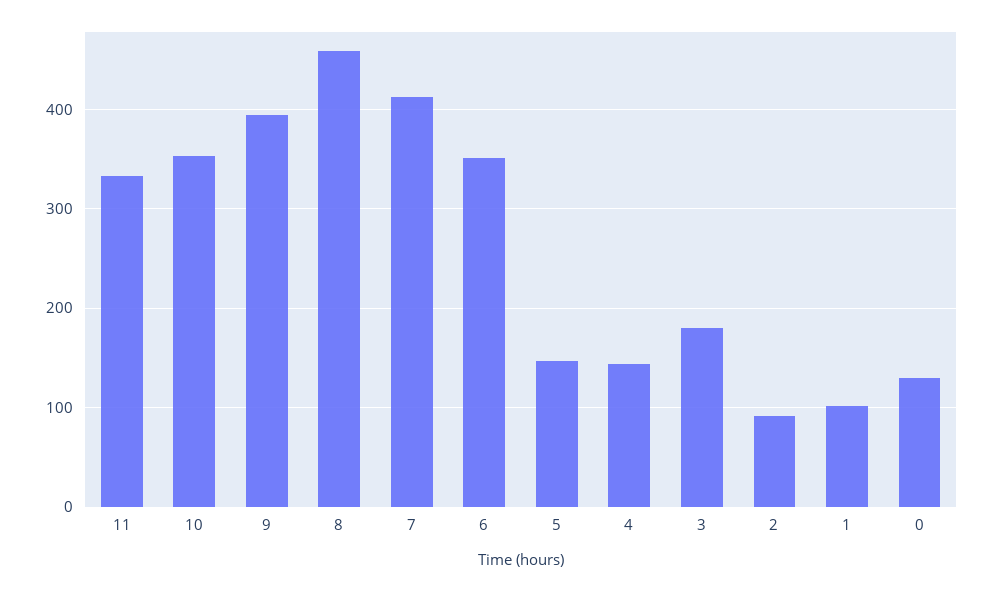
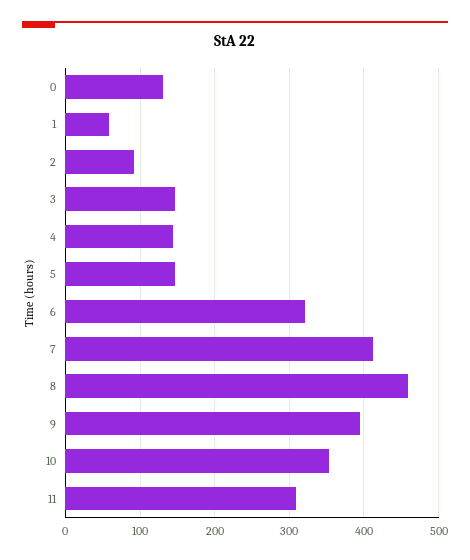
  {
-   "11": 330,
+   "11": 310,
    "10": 350,
    "9": 390,
    "8": 460,
    "7": 410,
-   "6": 350,
+   "6": 320,
    "5": 150,
    "4": 140,
-   "3": 180,
+   "3": 150,
    "2": 90,
-   "1": 100,
+   "1": 60,
    "0": 130
  }

